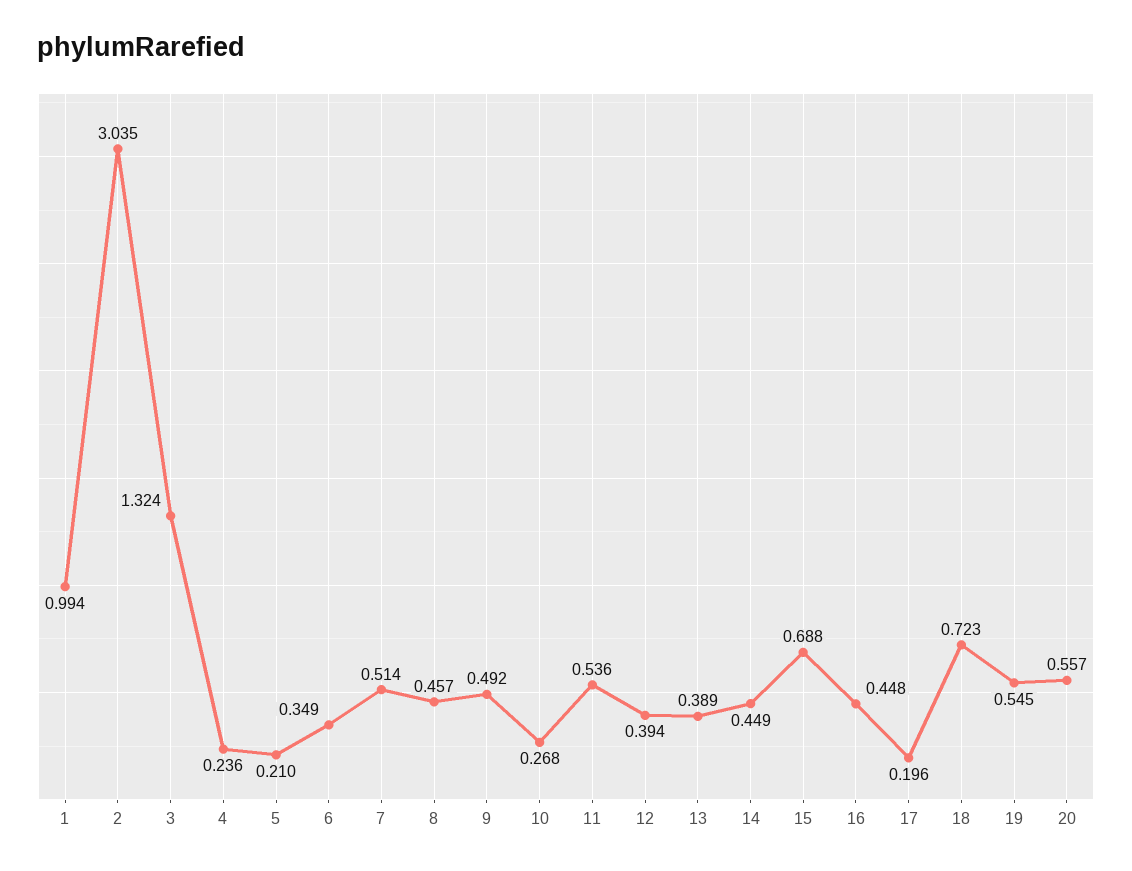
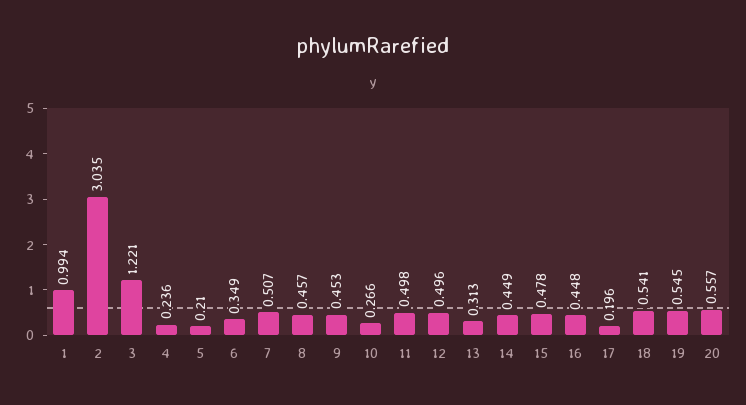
  {
    "1": 0.994,
    "2": 3.035,
-   "3": 1.324,
+   "3": 1.221,
    "4": 0.236,
    "5": 0.21,
    "6": 0.349,
-   "7": 0.514,
+   "7": 0.507,
    "8": 0.457,
-   "9": 0.492,
+   "9": 0.453,
-   "10": 0.268,
+   "10": 0.266,
-   "11": 0.536,
+   "11": 0.498,
-   "12": 0.394,
+   "12": 0.496,
-   "13": 0.389,
+   "13": 0.313,
    "14": 0.449,
-   "15": 0.688,
+   "15": 0.478,
    "16": 0.448,
    "17": 0.196,
-   "18": 0.723,
+   "18": 0.541,
    "19": 0.545,
    "20": 0.557
  }

